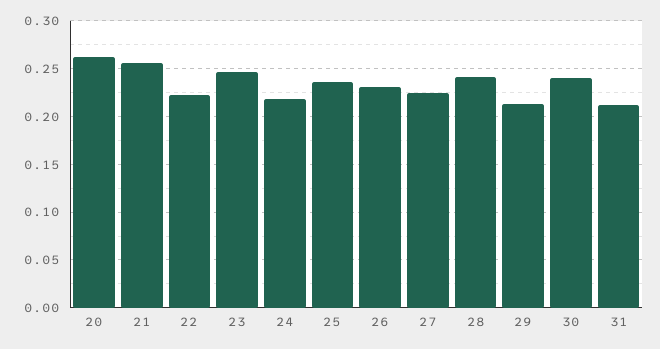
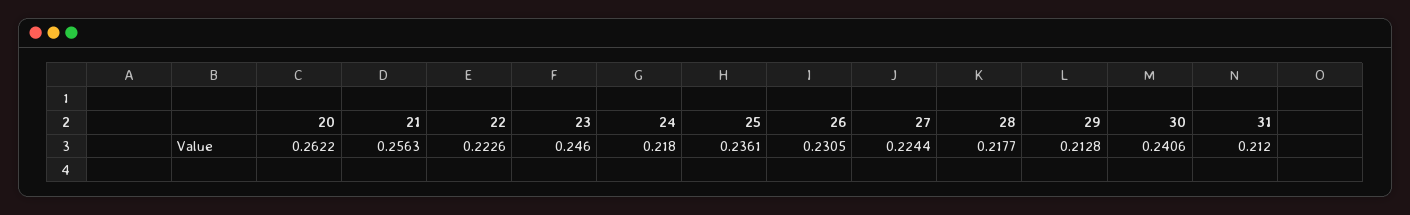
  {
    "20": 0.2622,
    "21": 0.2563,
    "22": 0.2226,
    "23": 0.246,
    "24": 0.218,
    "25": 0.2361,
    "26": 0.2305,
    "27": 0.2244,
-   "28": 0.24,
+   "28": 0.2177,
    "29": 0.2128,
    "30": 0.2406,
    "31": 0.212
  }

